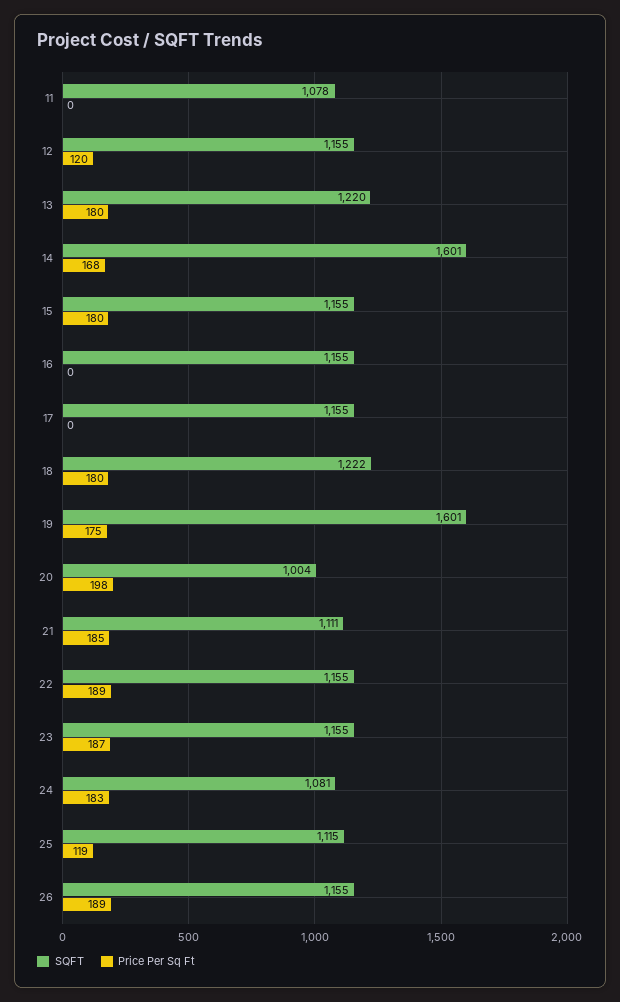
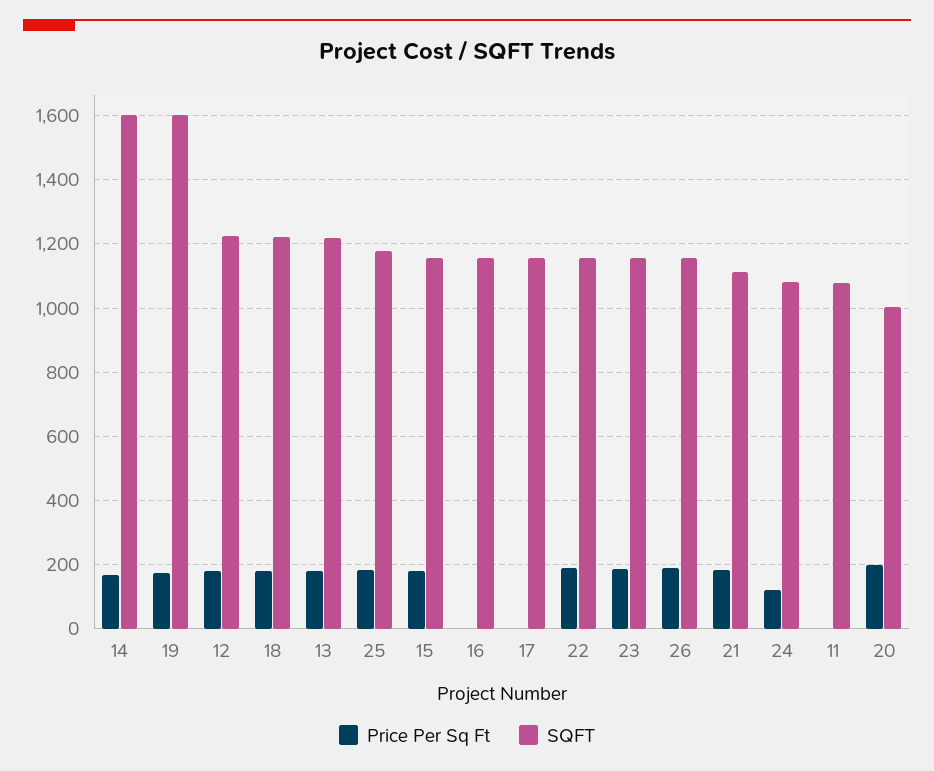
  {
    "SQFT": {
      "11": 1078,
-     "12": 1155,
+     "12": 1220,
      "13": 1220,
      "14": 1601,
      "15": 1155,
      "16": 1155,
      "17": 1155,
      "18": 1222,
      "19": 1601,
      "20": 1004,
      "21": 1111,
      "22": 1155,
      "23": 1155,
      "24": 1081,
-     "25": 1115,
+     "25": 1180,
      "26": 1155
    },
    "Price Per Sq Ft": {
      "11": 0,
-     "12": 120,
+     "12": 180,
      "13": 180,
      "14": 168,
      "15": 180,
      "16": 0,
      "17": 0,
      "18": 180,
      "19": 175,
      "20": 198,
      "21": 185,
      "22": 189,
      "23": 187,
-     "24": 183,
+     "24": 120,
-     "25": 119,
+     "25": 180,
      "26": 189
    }
  }

